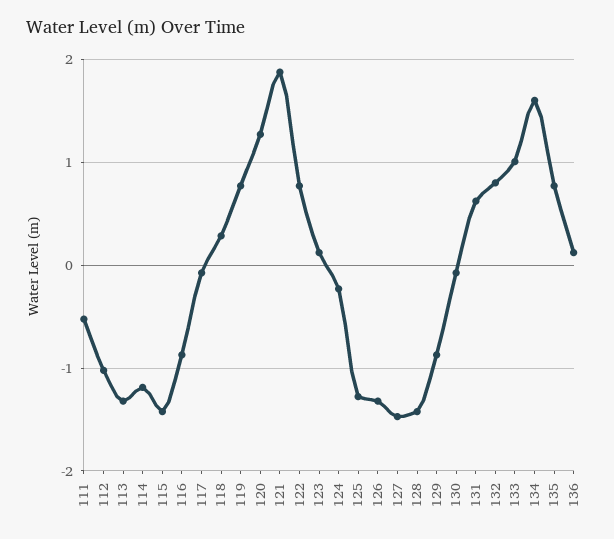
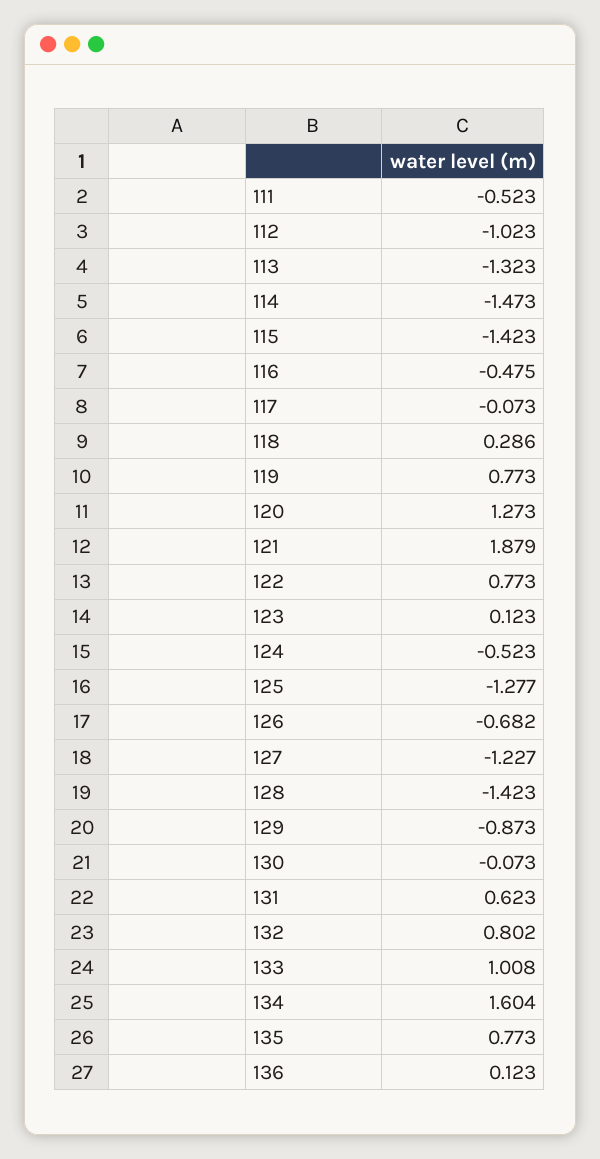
  {
    "111": -0.523,
    "112": -1.023,
    "113": -1.323,
-   "114": -1.2,
+   "114": -1.473,
    "115": -1.423,
-   "116": -0.9,
+   "116": -0.475,
    "117": -0.073,
    "118": 0.286,
    "119": 0.773,
    "120": 1.273,
    "121": 1.879,
    "122": 0.773,
    "123": 0.123,
-   "124": -0.2,
+   "124": -0.523,
    "125": -1.277,
-   "126": -1.3,
+   "126": -0.682,
-   "127": -1.5,
+   "127": -1.227,
    "128": -1.423,
    "129": -0.873,
    "130": -0.073,
    "131": 0.623,
    "132": 0.802,
    "133": 1.008,
    "134": 1.604,
    "135": 0.773,
    "136": 0.123
  }

